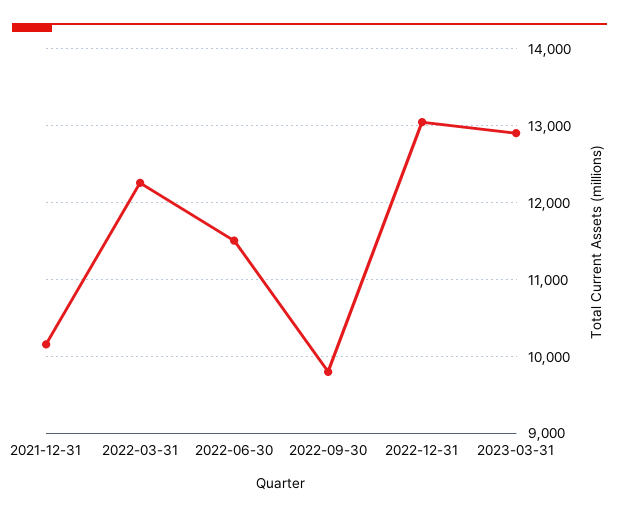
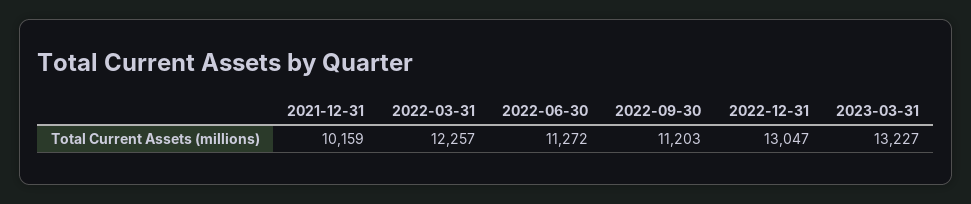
  {
    "2021-12-31": 10159,
    "2022-03-31": 12257,
-   "2022-06-30": 11500,
+   "2022-06-30": 11272,
-   "2022-09-30": 9800,
+   "2022-09-30": 11203,
    "2022-12-31": 13047,
-   "2023-03-31": 12900
+   "2023-03-31": 13227
  }

